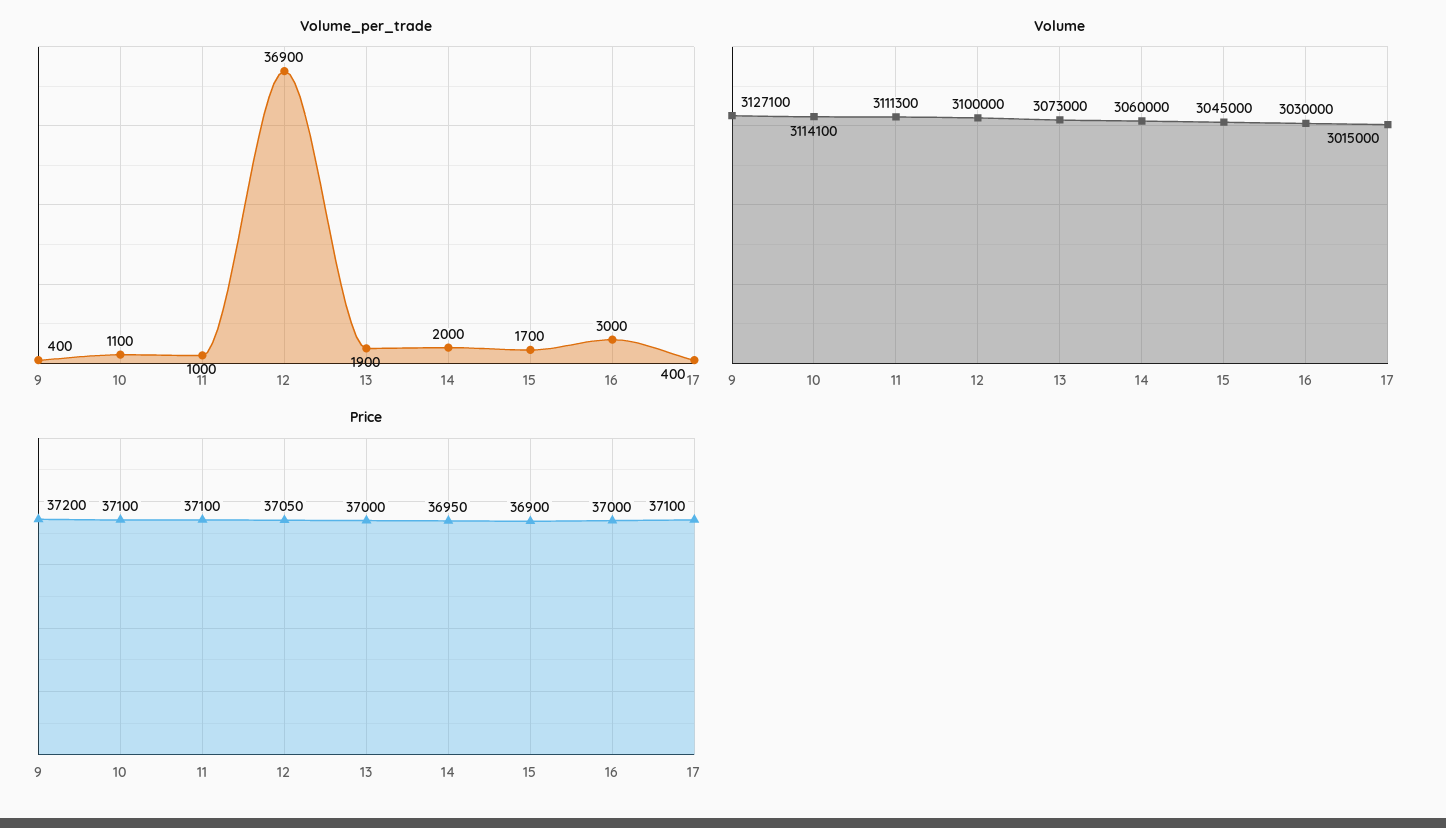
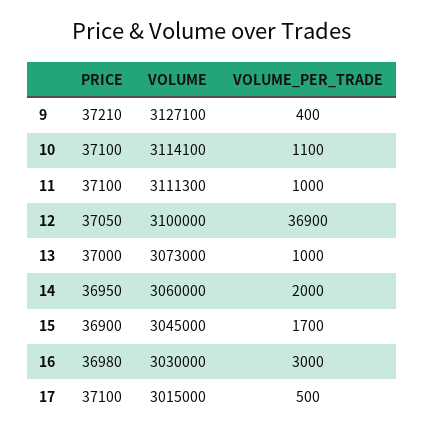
  {
    "Volume_per_trade": {
      "9": 400,
      "10": 1100,
      "11": 1000,
      "12": 36900,
-     "13": 1900,
+     "13": 1000,
      "14": 2000,
      "15": 1700,
      "16": 3000,
-     "17": 400
+     "17": 500
    },
    "Volume": {
      "9": 3127100,
      "10": 3114100,
      "11": 3111300,
      "12": 3100000,
      "13": 3073000,
      "14": 3060000,
      "15": 3045000,
      "16": 3030000,
      "17": 3015000
    },
    "Price": {
-     "9": 37200,
+     "9": 37210,
      "10": 37100,
      "11": 37100,
      "12": 37050,
      "13": 37000,
      "14": 36950,
      "15": 36900,
-     "16": 37000,
+     "16": 36980,
      "17": 37100
    }
  }

